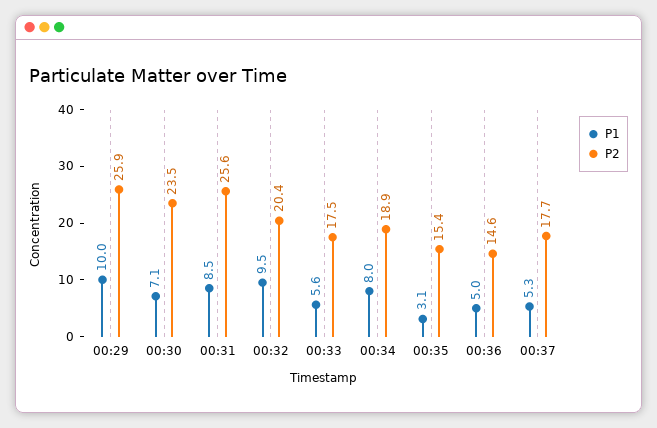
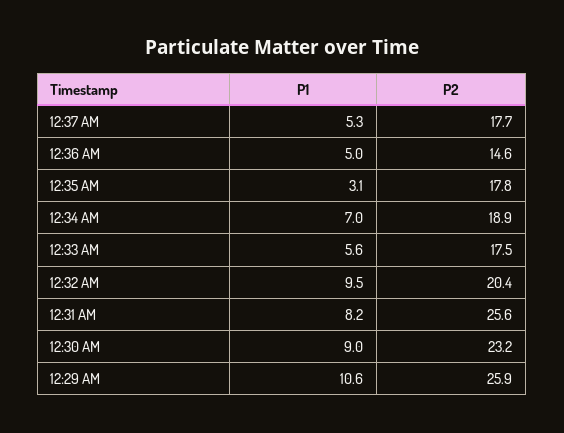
  {
    "P1": {
-     "00:29": 10,
+     "00:29": 10.6,
-     "00:30": 7.1,
+     "00:30": 9,
-     "00:31": 8.5,
+     "00:31": 8.2,
      "00:32": 9.5,
      "00:33": 5.6,
-     "00:34": 8,
+     "00:34": 7,
      "00:35": 3.1,
      "00:36": 5,
      "00:37": 5.3
    },
    "P2": {
      "00:29": 25.9,
-     "00:30": 23.5,
+     "00:30": 23.2,
      "00:31": 25.6,
      "00:32": 20.4,
      "00:33": 17.5,
      "00:34": 18.9,
-     "00:35": 15.4,
+     "00:35": 17.8,
      "00:36": 14.6,
      "00:37": 17.7
    }
  }

